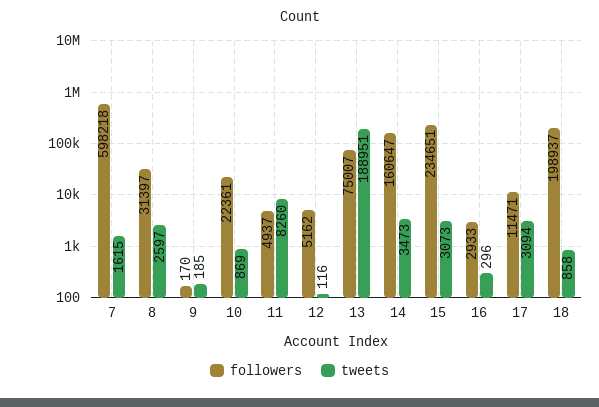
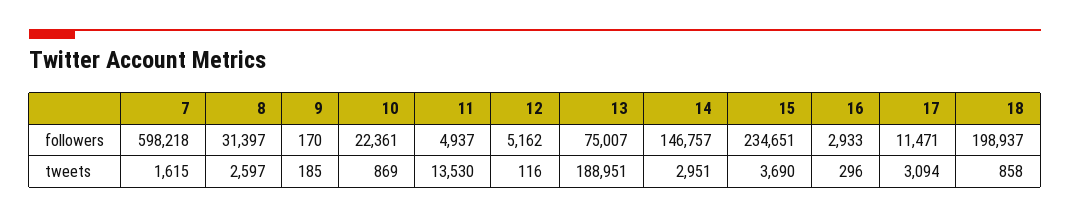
  {
    "followers": {
      "7": 598218,
      "8": 31397,
      "9": 170,
      "10": 22361,
      "11": 4937,
      "12": 5162,
      "13": 75007,
-     "14": 160647,
+     "14": 146757,
      "15": 234651,
      "16": 2933,
      "17": 11471,
      "18": 198937
    },
    "tweets": {
      "7": 1615,
      "8": 2597,
      "9": 185,
      "10": 869,
-     "11": 8260,
+     "11": 13530,
      "12": 116,
      "13": 188951,
-     "14": 3473,
+     "14": 2951,
-     "15": 3073,
+     "15": 3690,
      "16": 296,
      "17": 3094,
      "18": 858
    }
  }

